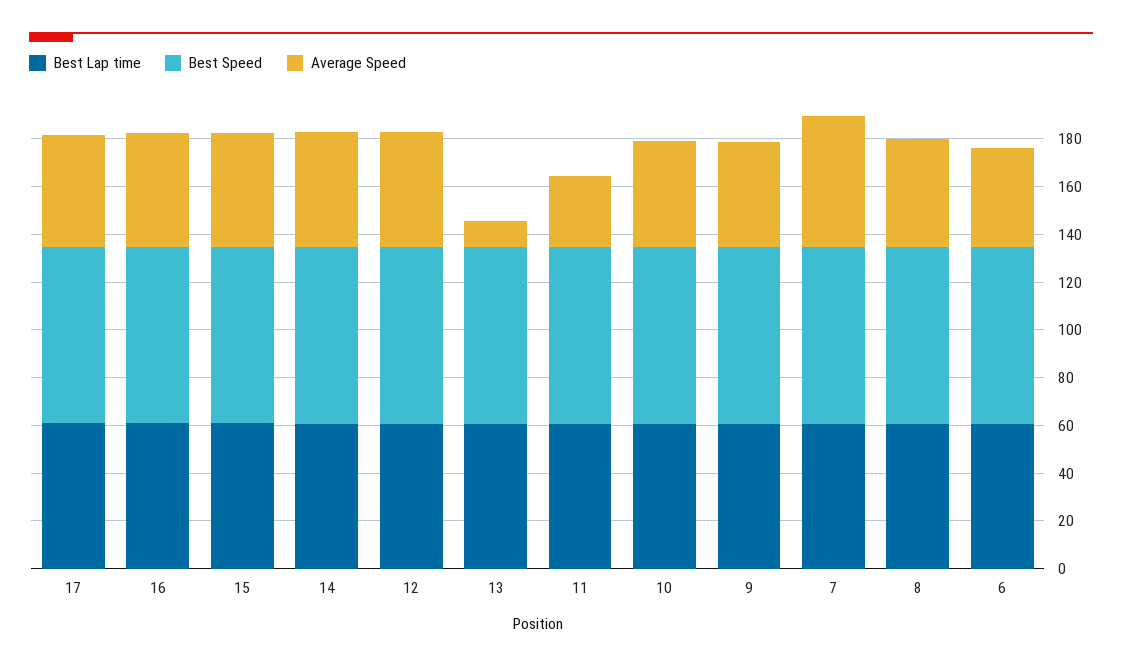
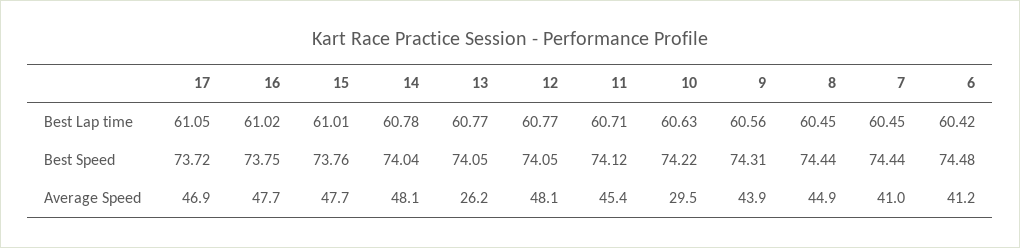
  {
    "Best Lap time": {
      "17": 61.05,
      "16": 61.02,
      "15": 61.01,
      "14": 60.78,
      "12": 60.77,
      "13": 60.77,
      "11": 60.71,
      "10": 60.63,
      "9": 60.56,
      "7": 60.45,
      "8": 60.45,
      "6": 60.42
    },
    "Best Speed": {
      "17": 73.72,
      "16": 73.75,
      "15": 73.76,
      "14": 74.04,
      "12": 74.05,
      "13": 74.05,
      "11": 74.12,
      "10": 74.22,
      "9": 74.31,
      "7": 74.44,
      "8": 74.44,
      "6": 74.48
    },
    "Average Speed": {
      "17": 46.9,
      "16": 47.7,
      "15": 47.7,
      "14": 48.1,
      "12": 48.1,
-     "13": 10,
+     "13": 26.2,
-     "11": 30,
+     "11": 45.4,
-     "10": 45,
+     "10": 29.5,
      "9": 43.9,
-     "7": 55,
+     "7": 41,
      "8": 44.9,
      "6": 41.2
    }
  }

